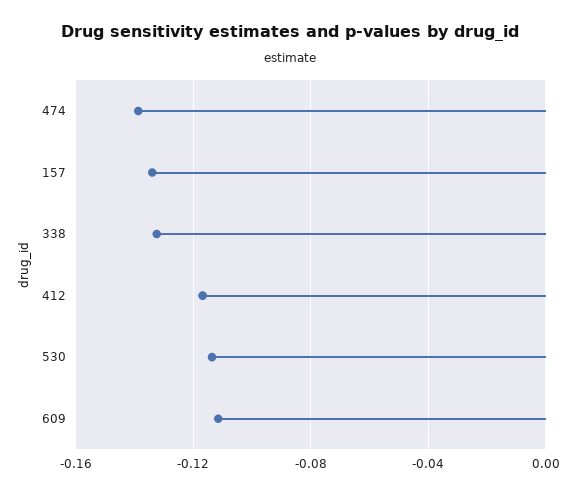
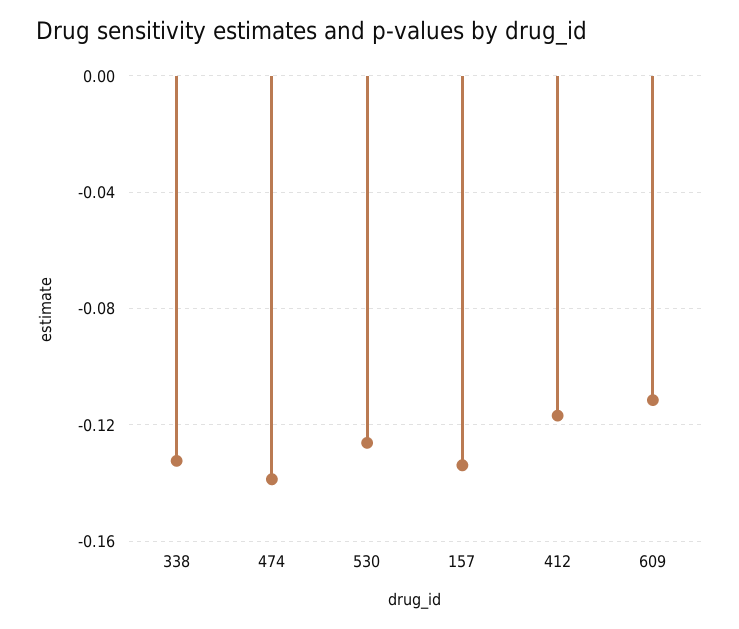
  {
    "474": -0.14,
    "157": -0.135,
    "338": -0.13,
    "412": -0.115,
-   "530": -0.115,
+   "530": -0.125,
    "609": -0.11
  }

